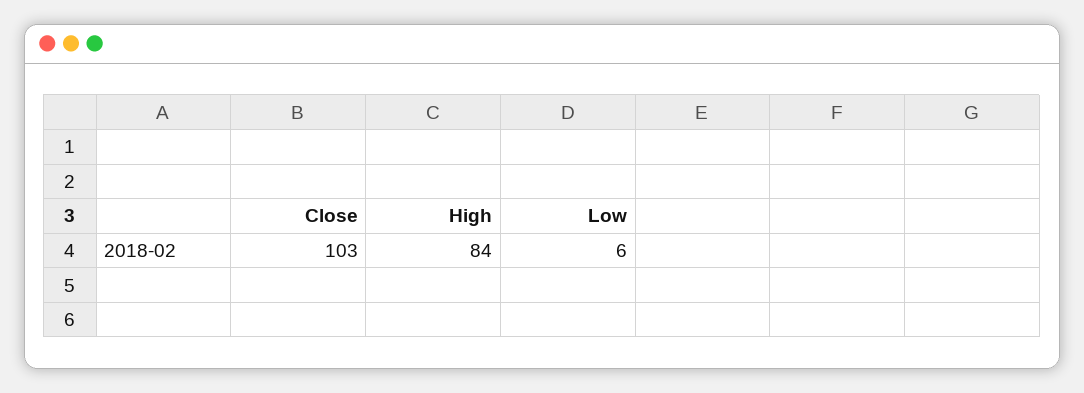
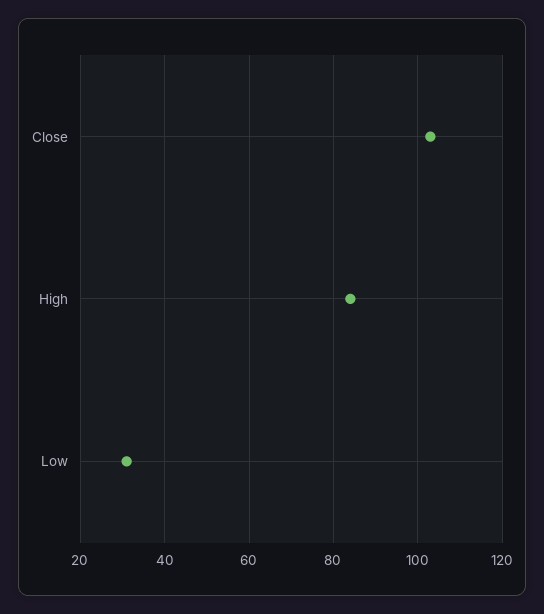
  {
    "Close": 103,
    "High": 84,
-   "Low": 6
+   "Low": 30
  }

